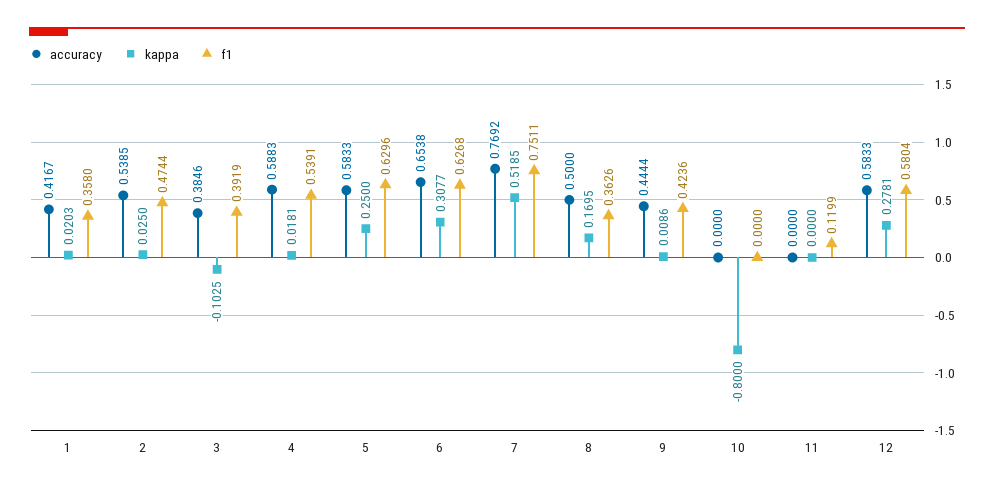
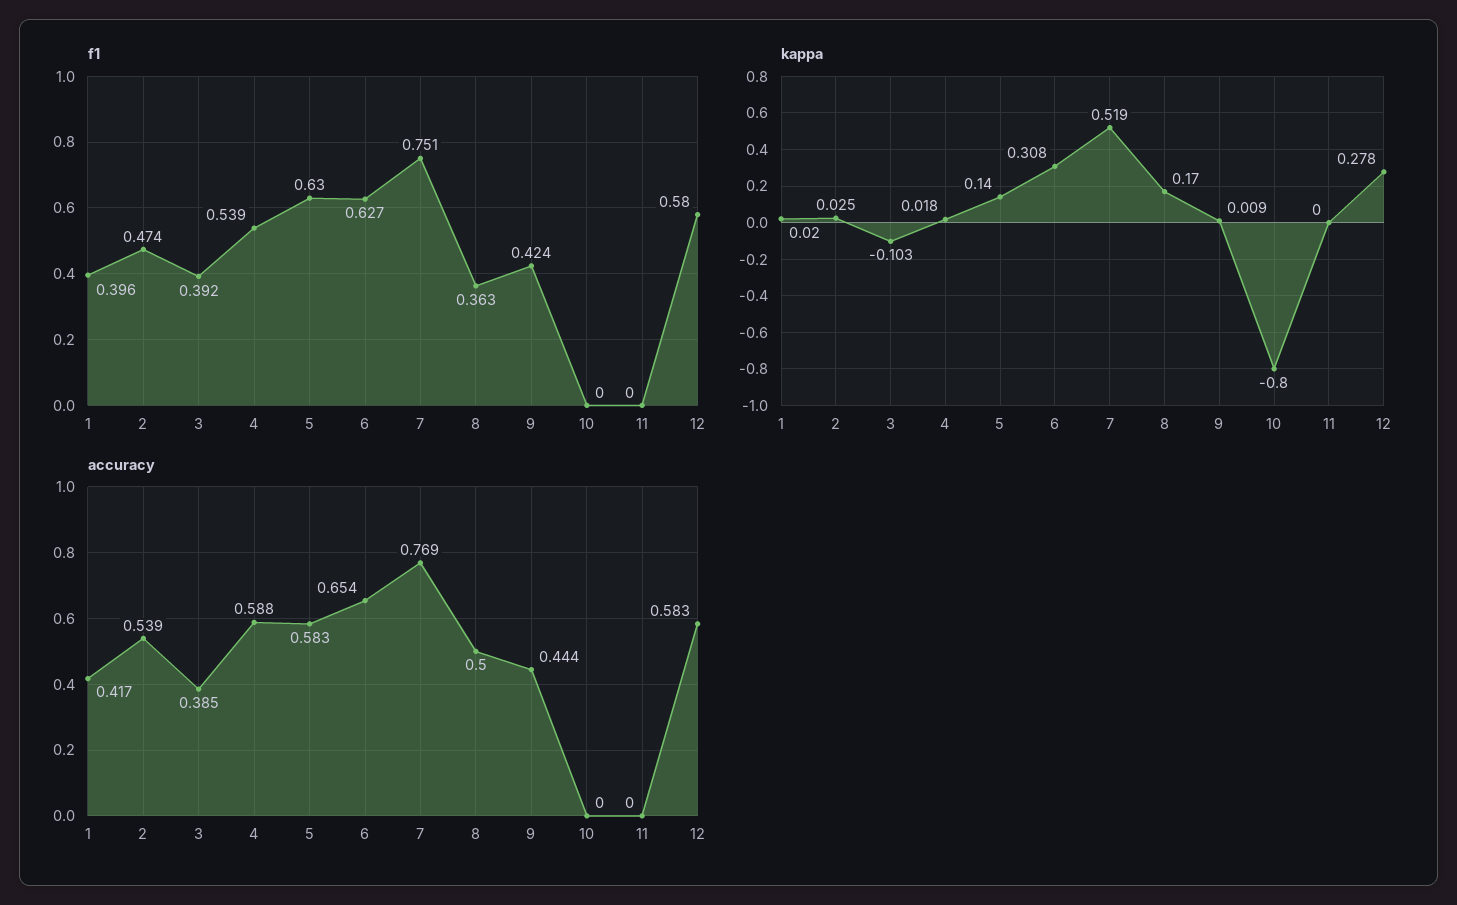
  {
    "accuracy": {
      "1": 0.4167,
      "2": 0.5385,
      "3": 0.3846,
      "4": 0.5883,
      "5": 0.5833,
      "6": 0.6538,
      "7": 0.7692,
      "8": 0.5,
      "9": 0.4444,
      "10": 0,
      "11": 0,
      "12": 0.5833
    },
    "kappa": {
      "1": 0.0203,
      "2": 0.025,
      "3": -0.1025,
      "4": 0.0181,
-     "5": 0.25,
+     "5": 0.14,
      "6": 0.3077,
      "7": 0.5185,
      "8": 0.1695,
      "9": 0.0086,
      "10": -0.8,
      "11": 0,
      "12": 0.2781
    },
    "f1": {
-     "1": 0.358,
+     "1": 0.396,
      "2": 0.4744,
      "3": 0.3919,
      "4": 0.5391,
      "5": 0.6296,
      "6": 0.6268,
      "7": 0.7511,
      "8": 0.3626,
      "9": 0.4236,
      "10": 0,
-     "11": 0.1199,
+     "11": 0,
      "12": 0.5804
    }
  }

